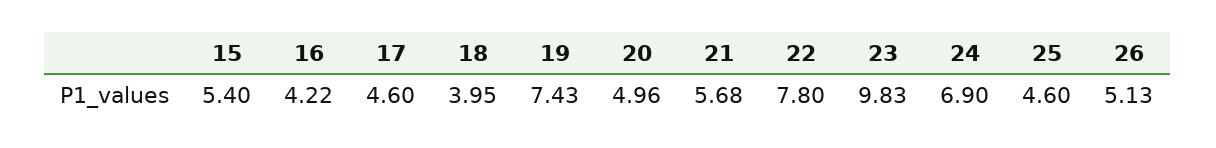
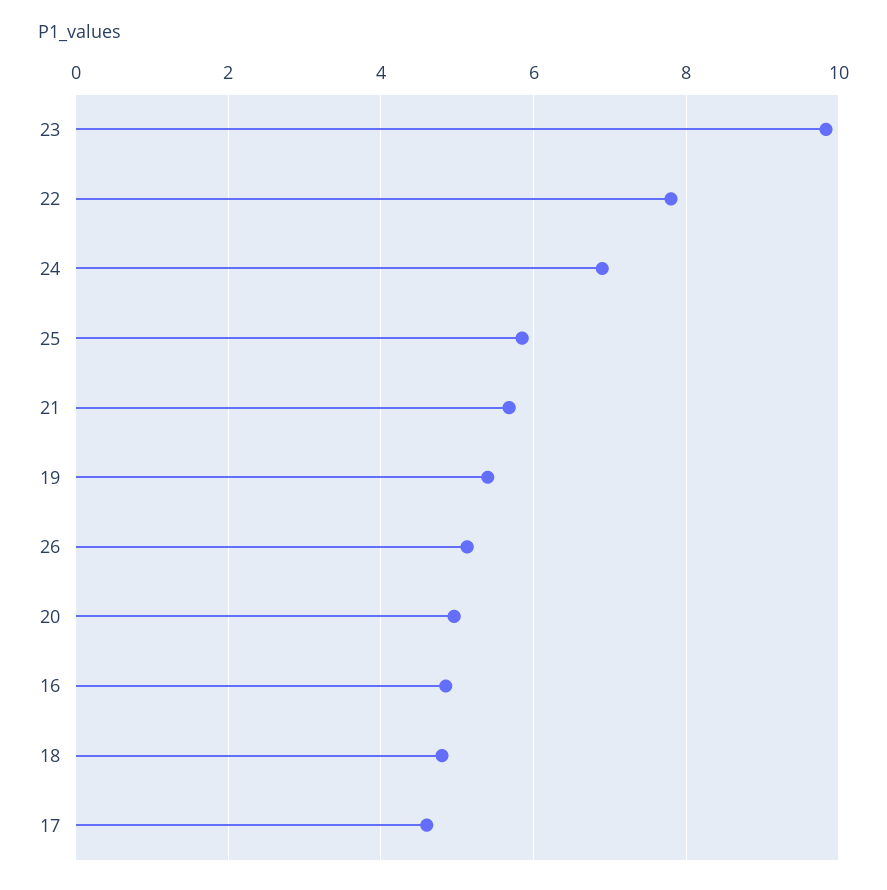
  {
-   "15": 5.4,
-   "16": 4.22,
+   "16": 4.8,
    "17": 4.6,
-   "18": 3.95,
+   "18": 4.8,
-   "19": 7.43,
+   "19": 5.4,
    "20": 4.96,
    "21": 5.68,
    "22": 7.8,
    "23": 9.83,
    "24": 6.9,
-   "25": 4.6,
+   "25": 5.8,
    "26": 5.13
  }

